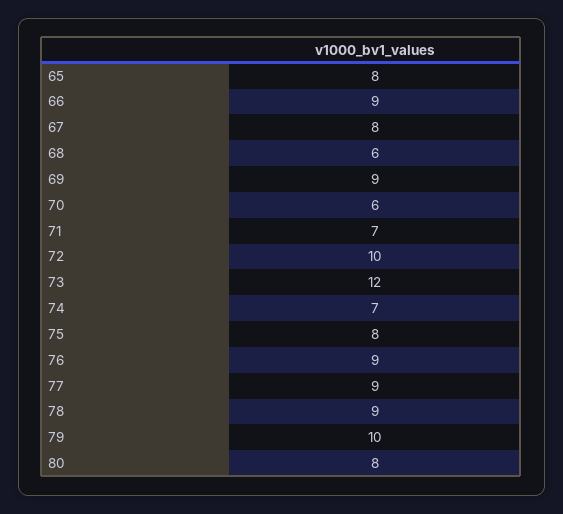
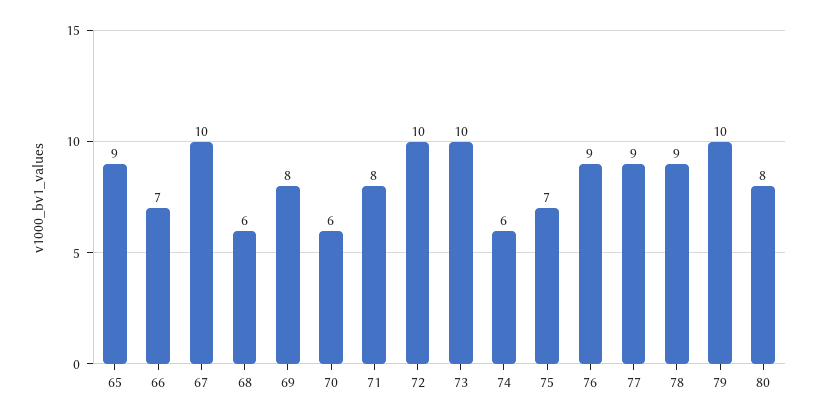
  {
-   "65": 8,
+   "65": 9,
-   "66": 9,
+   "66": 7,
-   "67": 8,
+   "67": 10,
    "68": 6,
-   "69": 9,
+   "69": 8,
    "70": 6,
-   "71": 7,
+   "71": 8,
    "72": 10,
-   "73": 12,
+   "73": 10,
-   "74": 7,
+   "74": 6,
-   "75": 8,
+   "75": 7,
    "76": 9,
    "77": 9,
    "78": 9,
    "79": 10,
    "80": 8
  }

